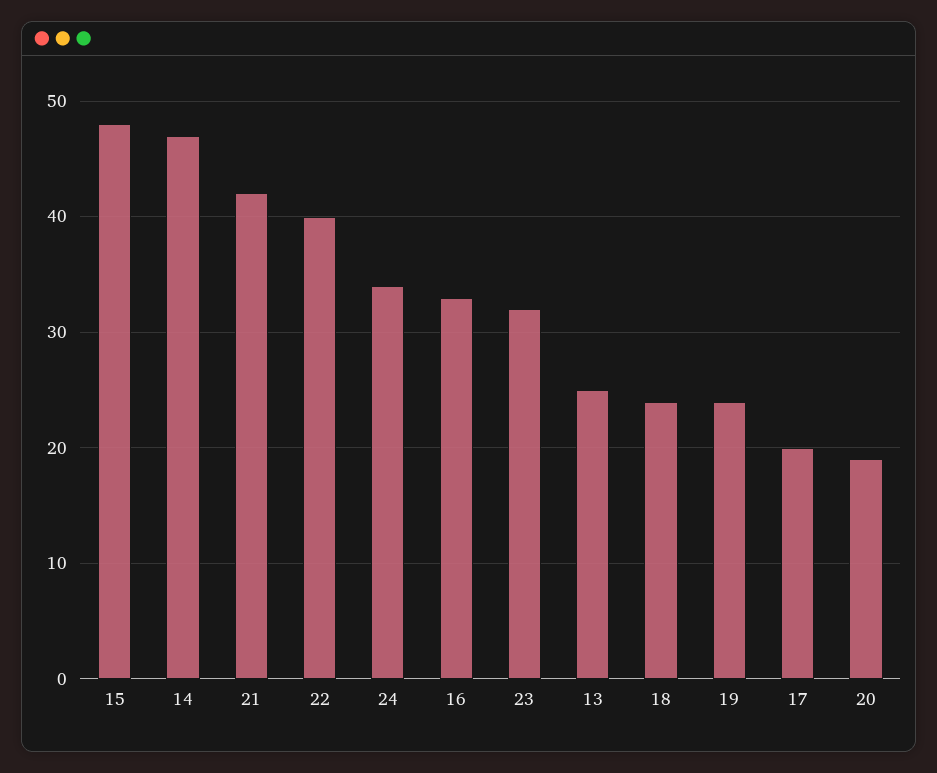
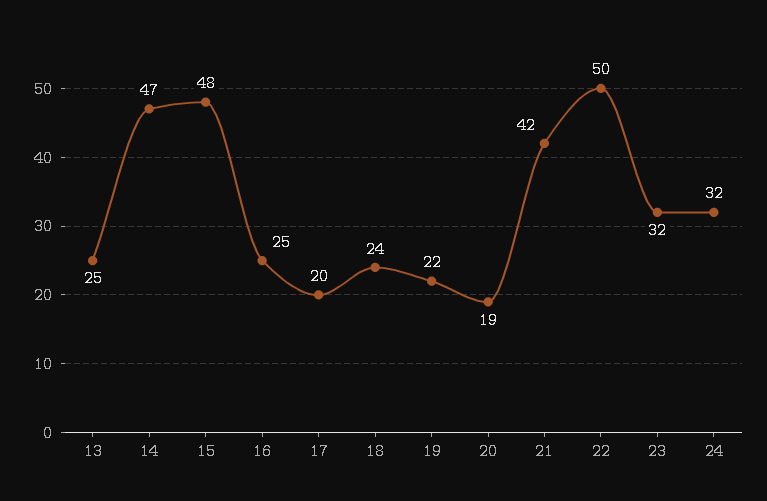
  {
    "15": 48,
    "14": 47,
    "21": 42,
-   "22": 40,
+   "22": 50,
-   "24": 34,
+   "24": 32,
-   "16": 33,
+   "16": 25,
    "23": 32,
    "13": 25,
    "18": 24,
-   "19": 24,
+   "19": 22,
    "17": 20,
    "20": 19
  }

